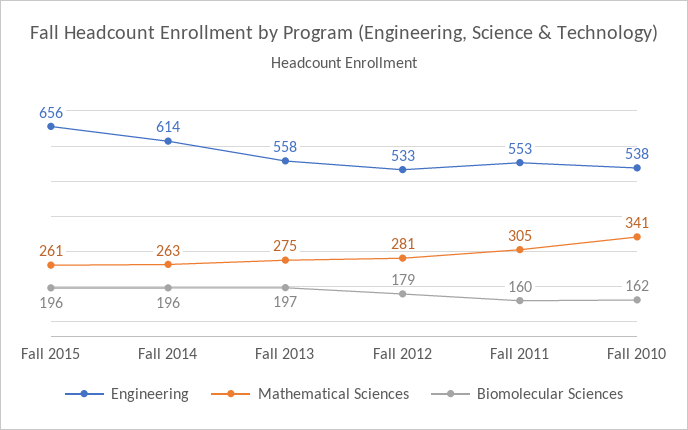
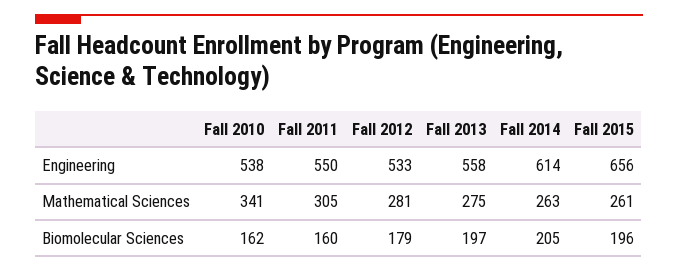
  {
    "Engineering": {
      "Fall 2015": 656,
      "Fall 2014": 614,
      "Fall 2013": 558,
      "Fall 2012": 533,
-     "Fall 2011": 553,
+     "Fall 2011": 550,
      "Fall 2010": 538
    },
    "Mathematical Sciences": {
      "Fall 2015": 261,
      "Fall 2014": 263,
      "Fall 2013": 275,
      "Fall 2012": 281,
      "Fall 2011": 305,
      "Fall 2010": 341
    },
    "Biomolecular Sciences": {
      "Fall 2015": 196,
-     "Fall 2014": 196,
+     "Fall 2014": 205,
      "Fall 2013": 197,
      "Fall 2012": 179,
      "Fall 2011": 160,
      "Fall 2010": 162
    }
  }

